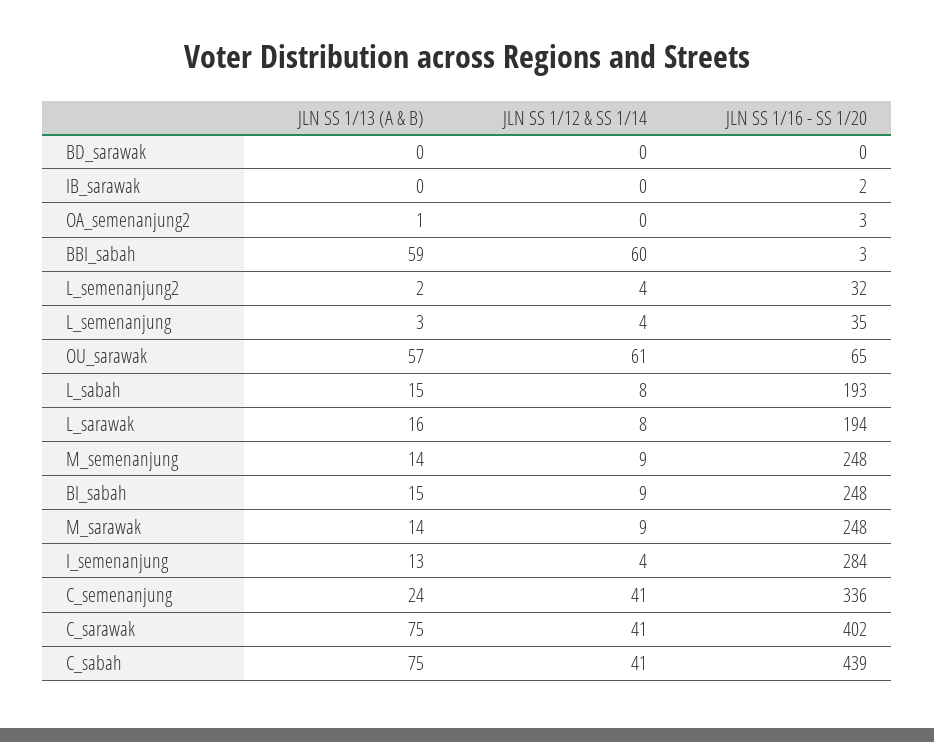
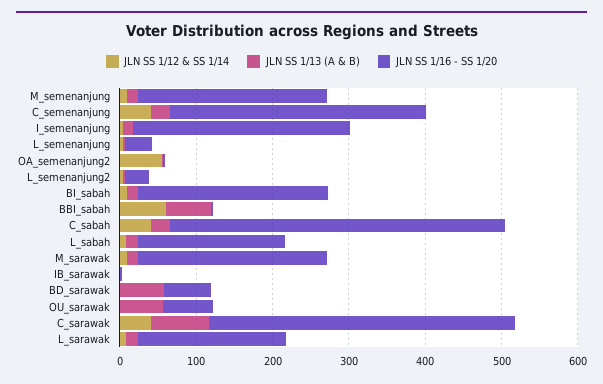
  {
    "JLN SS 1/13 (A & B)": {
-     "BD_sarawak": 0,
+     "BD_sarawak": 60,
      "IB_sarawak": 0,
      "OA_semenanjung2": 1,
      "BBI_sabah": 59,
      "L_semenanjung2": 2,
      "L_semenanjung": 3,
      "OU_sarawak": 57,
      "L_sabah": 15,
      "L_sarawak": 16,
      "M_semenanjung": 14,
      "BI_sabah": 15,
      "M_sarawak": 14,
      "I_semenanjung": 13,
      "C_semenanjung": 24,
      "C_sarawak": 75,
-     "C_sabah": 75
+     "C_sabah": 20
    },
    "JLN SS 1/12 & SS 1/14": {
      "BD_sarawak": 0,
      "IB_sarawak": 0,
-     "OA_semenanjung2": 0,
+     "OA_semenanjung2": 60,
      "BBI_sabah": 60,
      "L_semenanjung2": 4,
      "L_semenanjung": 4,
-     "OU_sarawak": 61,
+     "OU_sarawak": 0,
      "L_sabah": 8,
      "L_sarawak": 8,
      "M_semenanjung": 9,
      "BI_sabah": 9,
      "M_sarawak": 9,
      "I_semenanjung": 4,
      "C_semenanjung": 41,
      "C_sarawak": 41,
      "C_sabah": 41
    },
    "JLN SS 1/16 - SS 1/20": {
-     "BD_sarawak": 0,
+     "BD_sarawak": 60,
      "IB_sarawak": 2,
      "OA_semenanjung2": 3,
      "BBI_sabah": 3,
      "L_semenanjung2": 32,
      "L_semenanjung": 35,
      "OU_sarawak": 65,
      "L_sabah": 193,
      "L_sarawak": 194,
      "M_semenanjung": 248,
      "BI_sabah": 248,
      "M_sarawak": 248,
      "I_semenanjung": 284,
      "C_semenanjung": 336,
      "C_sarawak": 402,
      "C_sabah": 439
    }
  }

